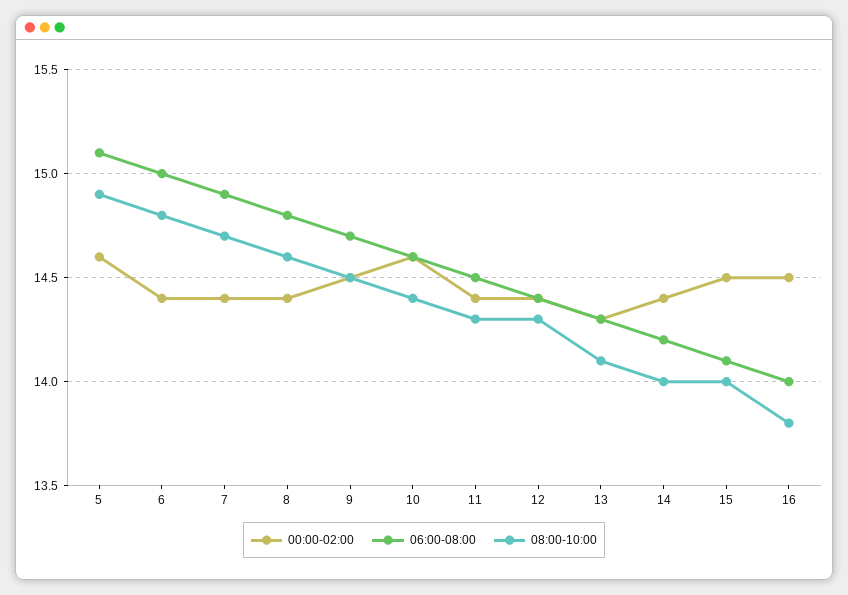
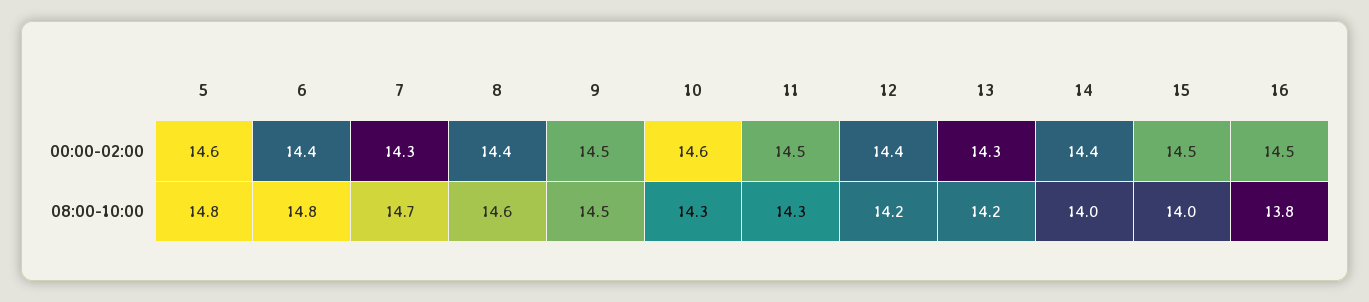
  {
    "00:00-02:00": {
      "5": 14.6,
      "6": 14.4,
-     "7": 14.4,
+     "7": 14.3,
      "8": 14.4,
      "9": 14.5,
      "10": 14.6,
-     "11": 14.4,
+     "11": 14.5,
      "12": 14.4,
      "13": 14.3,
      "14": 14.4,
      "15": 14.5,
      "16": 14.5
    },
-   "06:00-08:00": {
-     "5": 15.1,
-     "6": 15,
-     "7": 14.9,
-     "8": 14.8,
-     "9": 14.7,
-     "10": 14.6,
-     "11": 14.5,
-     "12": 14.4,
-     "13": 14.3,
-     "14": 14.2,
-     "15": 14.1,
-     "16": 14
-   },
    "08:00-10:00": {
-     "5": 14.9,
+     "5": 14.8,
      "6": 14.8,
      "7": 14.7,
      "8": 14.6,
      "9": 14.5,
-     "10": 14.4,
+     "10": 14.3,
      "11": 14.3,
-     "12": 14.3,
+     "12": 14.2,
-     "13": 14.1,
+     "13": 14.2,
      "14": 14,
      "15": 14,
      "16": 13.8
    }
  }

